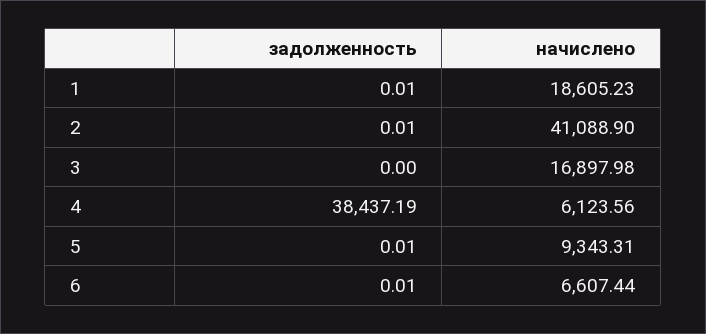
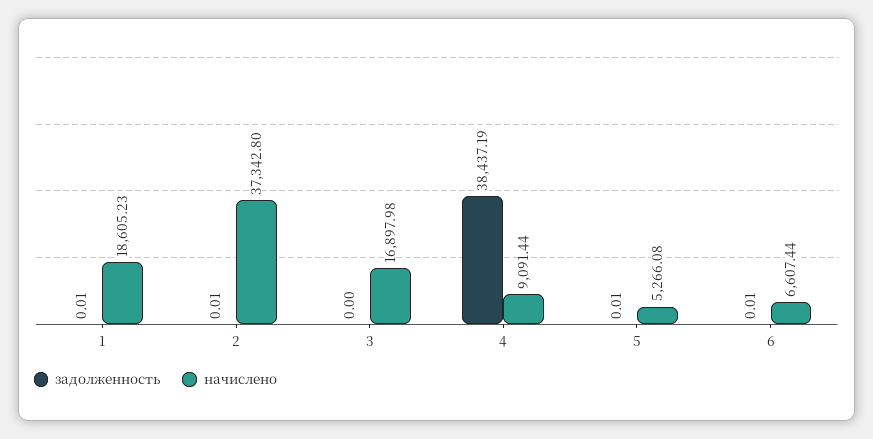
  {
    "задолженность": {
      "1": 0.01,
      "2": 0.01,
      "3": 0,
      "4": 38437.19,
      "5": 0.01,
      "6": 0.01
    },
    "начислено": {
      "1": 18605.23,
-     "2": 41088.9,
+     "2": 37342.8,
      "3": 16897.98,
-     "4": 6123.56,
+     "4": 9091.44,
-     "5": 9343.31,
+     "5": 5266.08,
      "6": 6607.44
    }
  }

